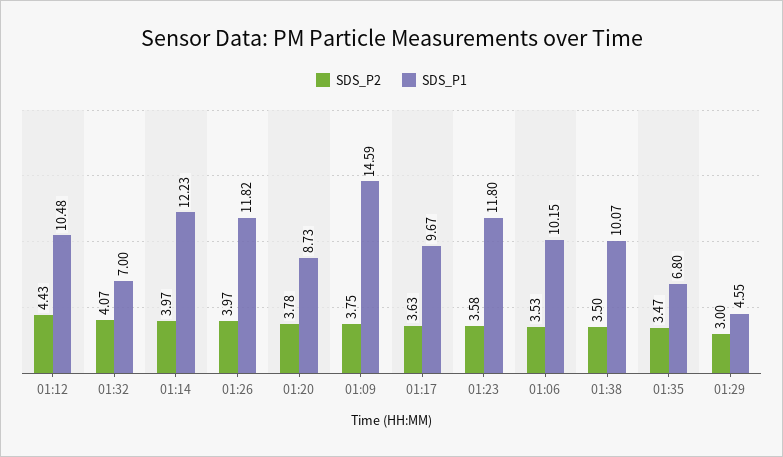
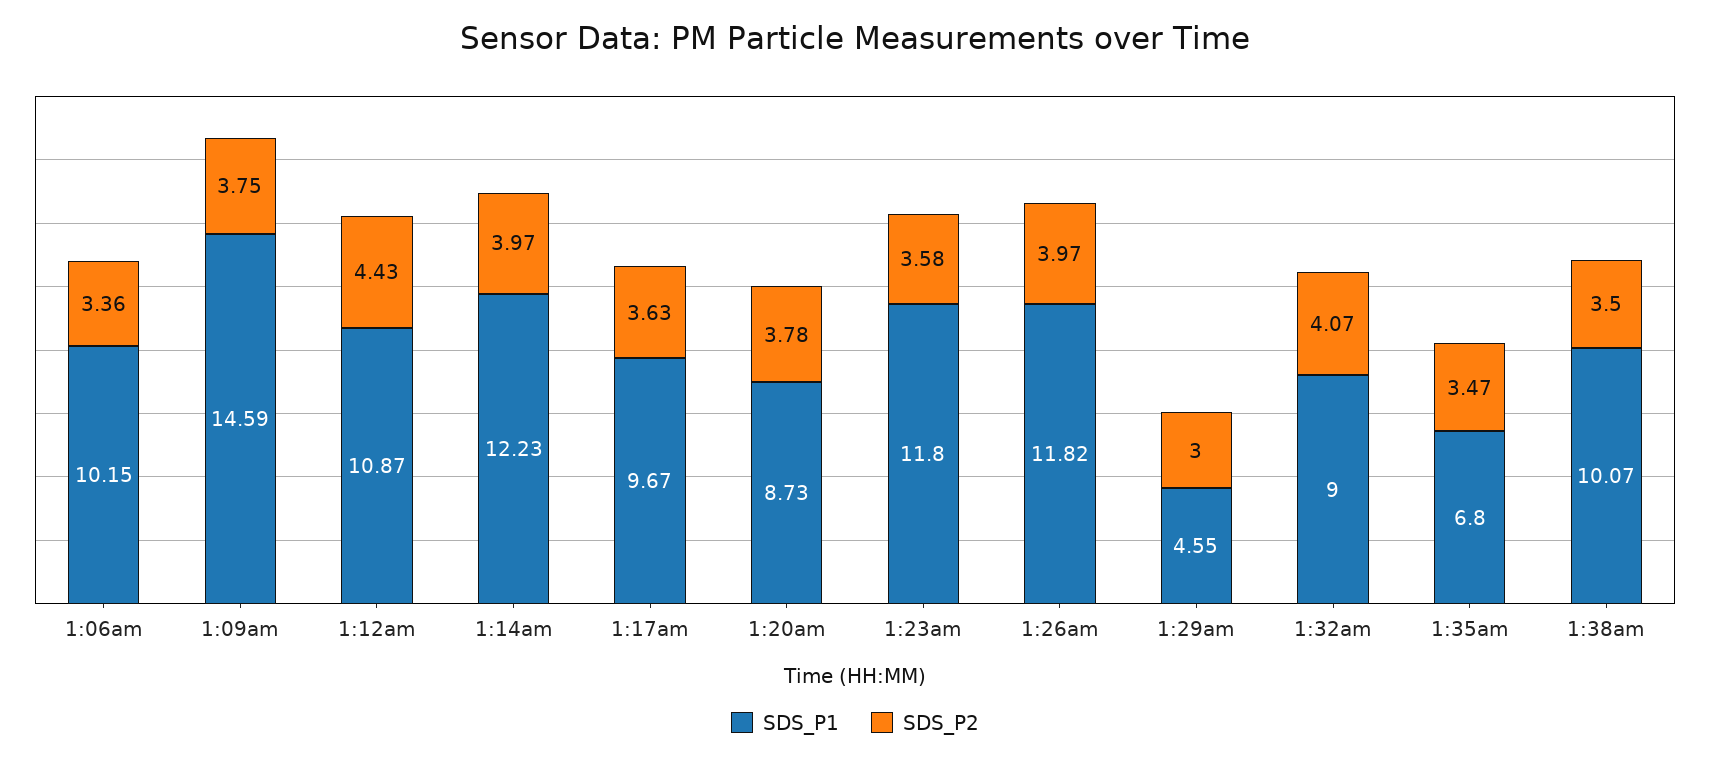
  {
    "SDS_P2": {
      "01:12": 4.43,
      "01:32": 4.07,
      "01:14": 3.97,
      "01:26": 3.97,
      "01:20": 3.78,
      "01:09": 3.75,
      "01:17": 3.63,
      "01:23": 3.58,
-     "01:06": 3.53,
+     "01:06": 3.36,
      "01:38": 3.5,
      "01:35": 3.47,
      "01:29": 3
    },
    "SDS_P1": {
-     "01:12": 10.48,
+     "01:12": 10.87,
-     "01:32": 7,
+     "01:32": 9,
      "01:14": 12.23,
      "01:26": 11.82,
      "01:20": 8.73,
      "01:09": 14.59,
      "01:17": 9.67,
      "01:23": 11.8,
      "01:06": 10.15,
      "01:38": 10.07,
      "01:35": 6.8,
      "01:29": 4.55
    }
  }

